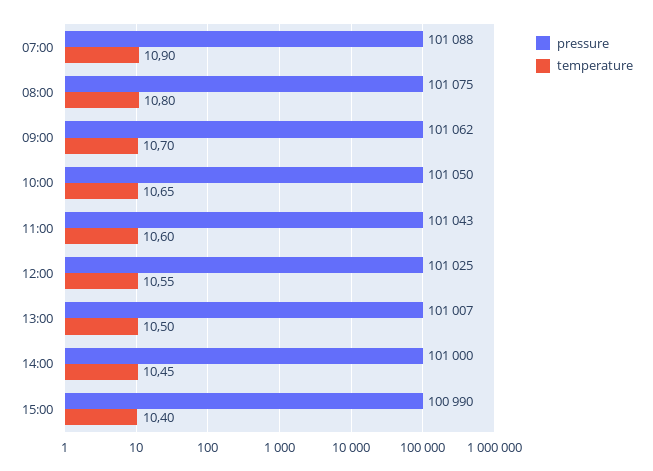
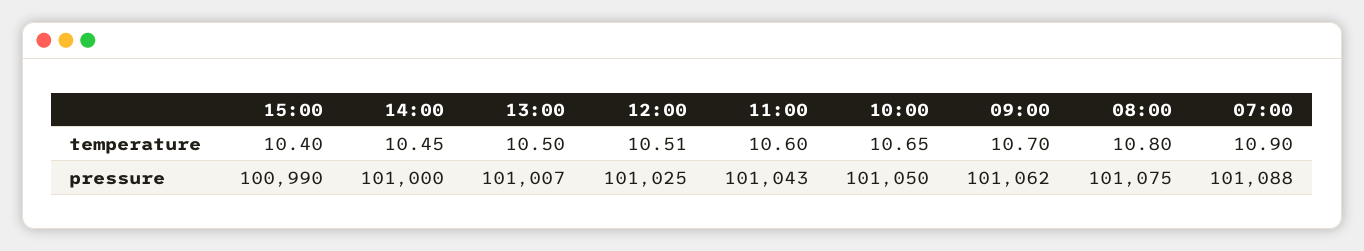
  {
    "pressure": {
      "07:00": 101088,
      "08:00": 101075,
      "09:00": 101062,
      "10:00": 101050,
      "11:00": 101043,
      "12:00": 101025,
      "13:00": 101007,
      "14:00": 101000,
      "15:00": 100990
    },
    "temperature": {
      "07:00": 10.9,
      "08:00": 10.8,
      "09:00": 10.7,
      "10:00": 10.65,
      "11:00": 10.6,
-     "12:00": 10.55,
+     "12:00": 10.51,
      "13:00": 10.5,
      "14:00": 10.45,
      "15:00": 10.4
    }
  }

